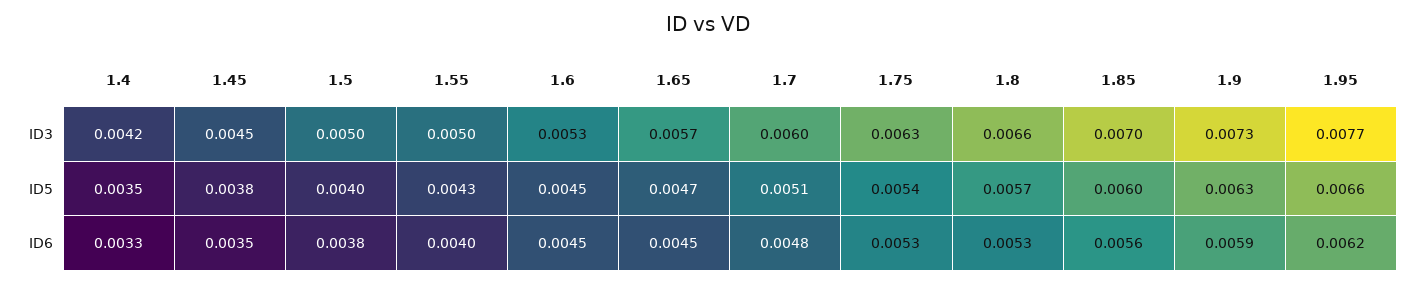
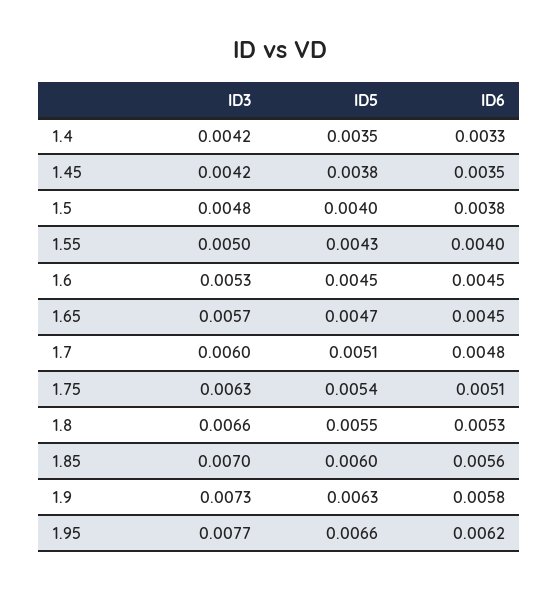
  {
    "1.4": {
      "ID3": 0.0042,
      "ID5": 0.0035,
      "ID6": 0.0033
    },
    "1.45": {
-     "ID3": 0.0045,
+     "ID3": 0.0042,
      "ID5": 0.0038,
      "ID6": 0.0035
    },
    "1.5": {
-     "ID3": 0.005,
+     "ID3": 0.0048,
      "ID5": 0.004,
      "ID6": 0.0038
    },
    "1.55": {
      "ID3": 0.005,
      "ID5": 0.0043,
      "ID6": 0.004
    },
    "1.6": {
      "ID3": 0.0053,
      "ID5": 0.0045,
      "ID6": 0.0045
    },
    "1.65": {
      "ID3": 0.0057,
      "ID5": 0.0047,
      "ID6": 0.0045
    },
    "1.7": {
      "ID3": 0.006,
      "ID5": 0.0051,
      "ID6": 0.0048
    },
    "1.75": {
      "ID3": 0.0063,
      "ID5": 0.0054,
-     "ID6": 0.0053
+     "ID6": 0.0051
    },
    "1.8": {
      "ID3": 0.0066,
-     "ID5": 0.0057,
+     "ID5": 0.0055,
      "ID6": 0.0053
    },
    "1.85": {
      "ID3": 0.007,
      "ID5": 0.006,
      "ID6": 0.0056
    },
    "1.9": {
      "ID3": 0.0073,
      "ID5": 0.0063,
-     "ID6": 0.0059
+     "ID6": 0.0058
    },
    "1.95": {
      "ID3": 0.0077,
      "ID5": 0.0066,
      "ID6": 0.0062
    }
  }

